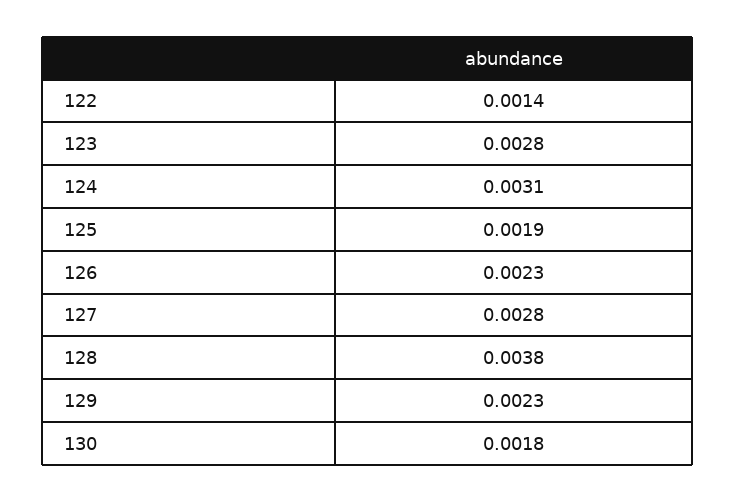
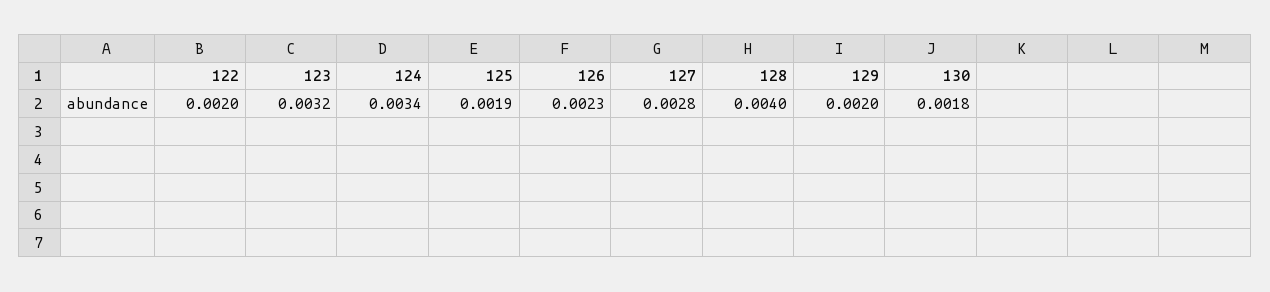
  {
-   "122": 0.0014,
+   "122": 0.002,
-   "123": 0.0028,
+   "123": 0.0032,
-   "124": 0.0031,
+   "124": 0.0034,
    "125": 0.0019,
    "126": 0.0023,
    "127": 0.0028,
-   "128": 0.0038,
+   "128": 0.004,
-   "129": 0.0023,
+   "129": 0.002,
    "130": 0.0018
  }

